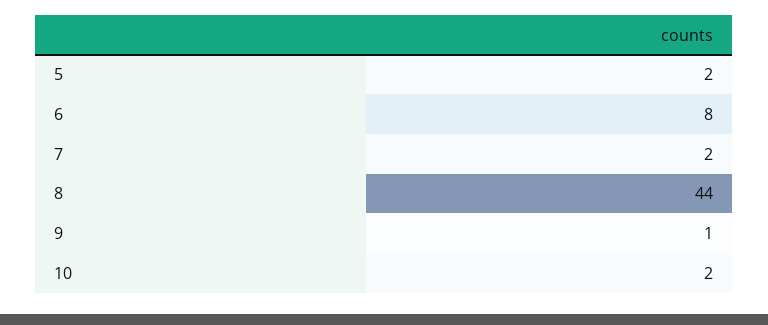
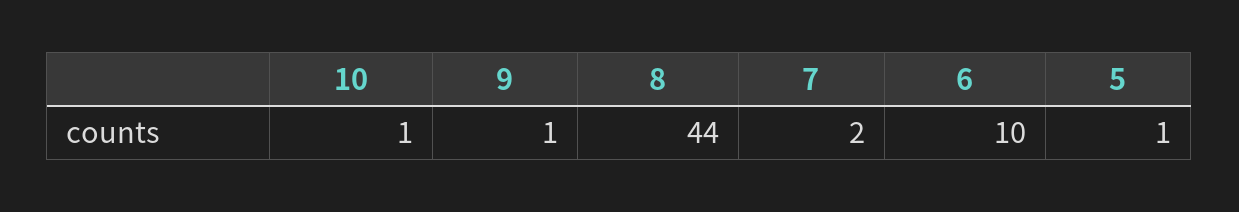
  {
-   "5": 2,
+   "5": 1,
-   "6": 8,
+   "6": 10,
    "7": 2,
    "8": 44,
    "9": 1,
-   "10": 2
+   "10": 1
  }

